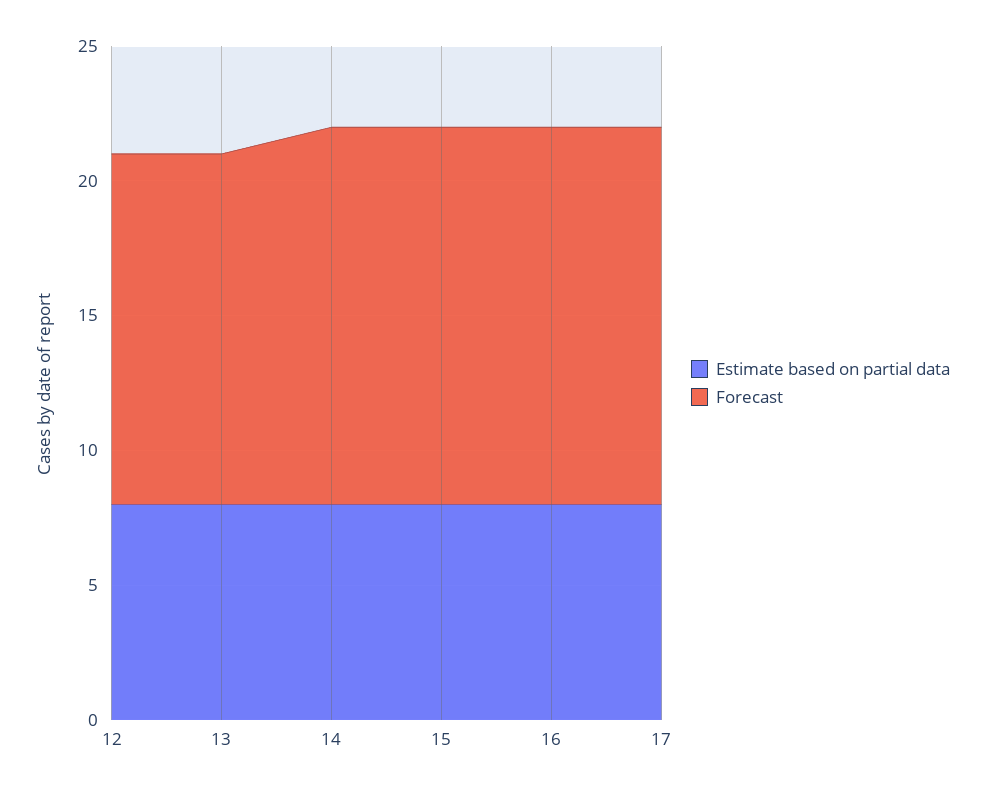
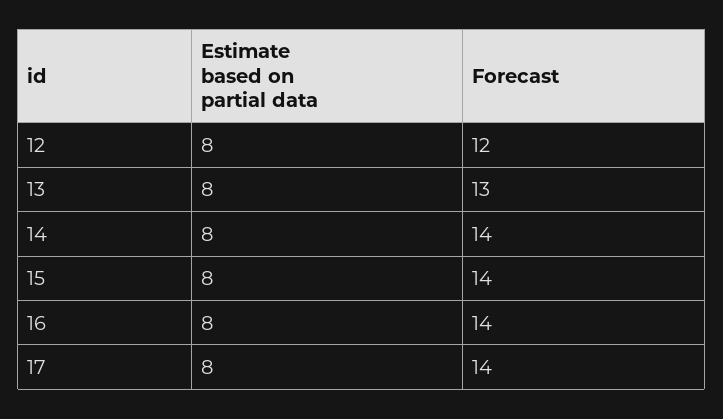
  {
    "Estimate based on partial data": {
      "12": 8,
      "13": 8,
      "14": 8,
      "15": 8,
      "16": 8,
      "17": 8
    },
    "Forecast": {
-     "12": 13,
+     "12": 12,
      "13": 13,
      "14": 14,
      "15": 14,
      "16": 14,
      "17": 14
    }
  }

